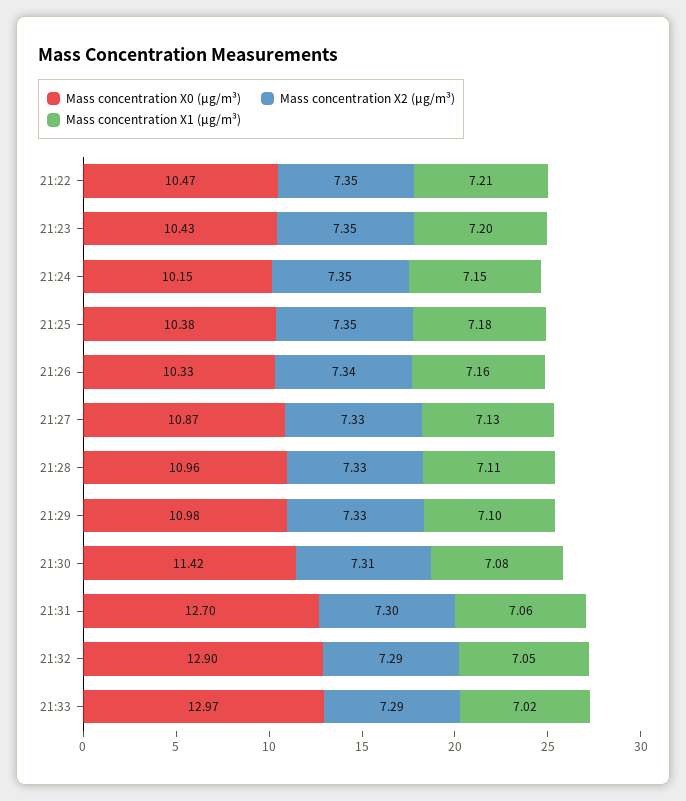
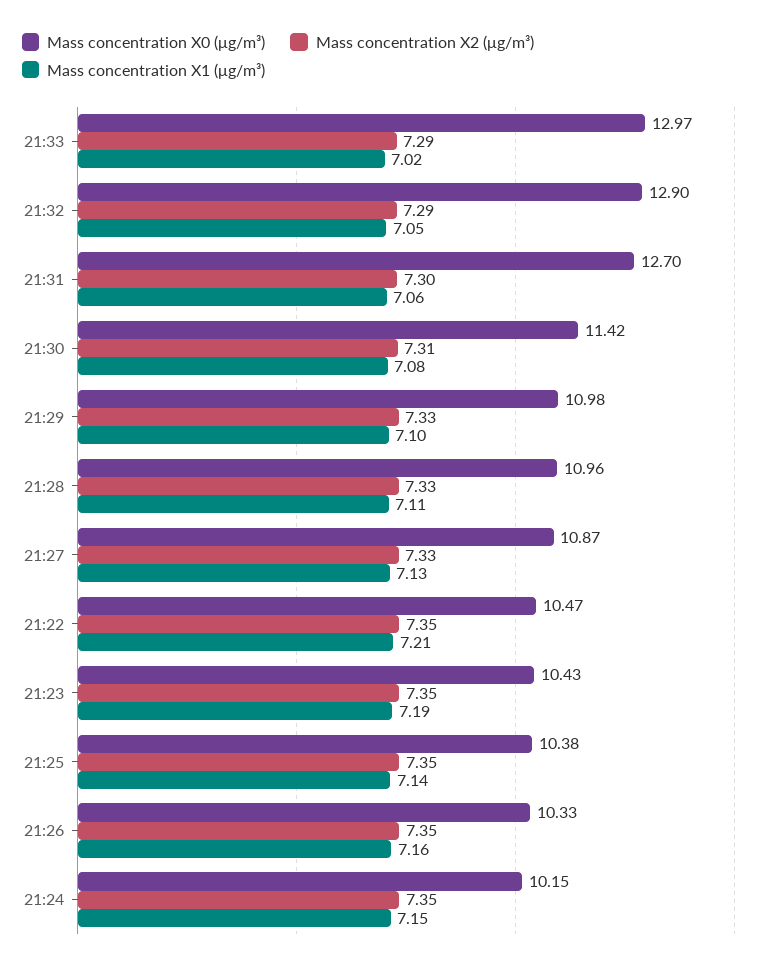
  {
    "Mass concentration X0 (μg/m³)": {
      "21:22": 10.47,
      "21:23": 10.43,
      "21:24": 10.15,
      "21:25": 10.38,
      "21:26": 10.33,
      "21:27": 10.87,
      "21:28": 10.96,
      "21:29": 10.98,
      "21:30": 11.42,
      "21:31": 12.7,
      "21:32": 12.9,
      "21:33": 12.97
    },
    "Mass concentration X2 (μg/m³)": {
      "21:22": 7.35,
      "21:23": 7.35,
      "21:24": 7.35,
      "21:25": 7.35,
-     "21:26": 7.34,
+     "21:26": 7.35,
      "21:27": 7.33,
      "21:28": 7.33,
      "21:29": 7.33,
      "21:30": 7.31,
      "21:31": 7.3,
      "21:32": 7.29,
      "21:33": 7.29
    },
    "Mass concentration X1 (μg/m³)": {
      "21:22": 7.21,
-     "21:23": 7.2,
+     "21:23": 7.19,
      "21:24": 7.15,
-     "21:25": 7.18,
+     "21:25": 7.14,
      "21:26": 7.16,
      "21:27": 7.13,
      "21:28": 7.11,
      "21:29": 7.1,
      "21:30": 7.08,
      "21:31": 7.06,
      "21:32": 7.05,
      "21:33": 7.02
    }
  }

